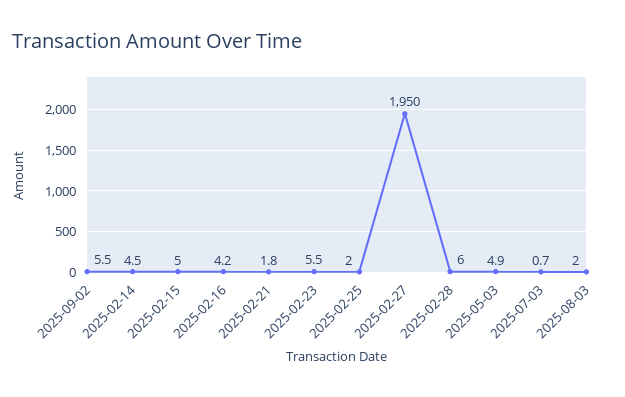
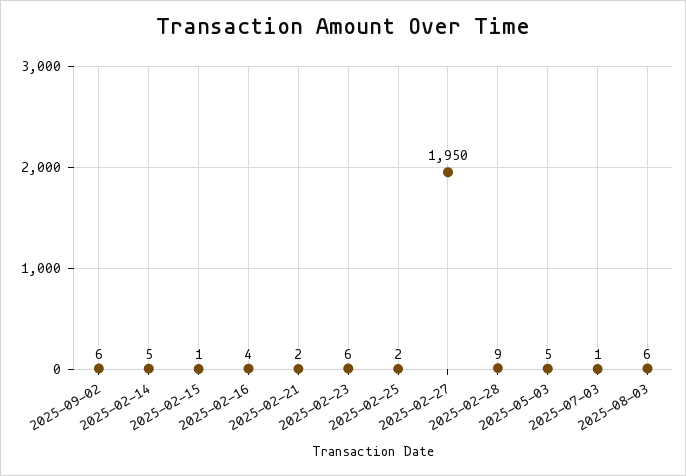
  {
    "2025-09-02": 5.5,
    "2025-02-14": 4.5,
-   "2025-02-15": 5,
+   "2025-02-15": 1,
    "2025-02-16": 4.2,
    "2025-02-21": 1.8,
    "2025-02-23": 5.5,
    "2025-02-25": 2,
    "2025-02-27": 1950,
-   "2025-02-28": 6,
+   "2025-02-28": 9,
    "2025-05-03": 4.9,
    "2025-07-03": 0.7,
-   "2025-08-03": 2
+   "2025-08-03": 6
  }

